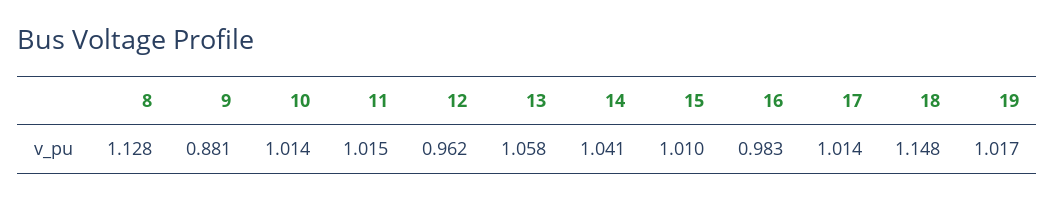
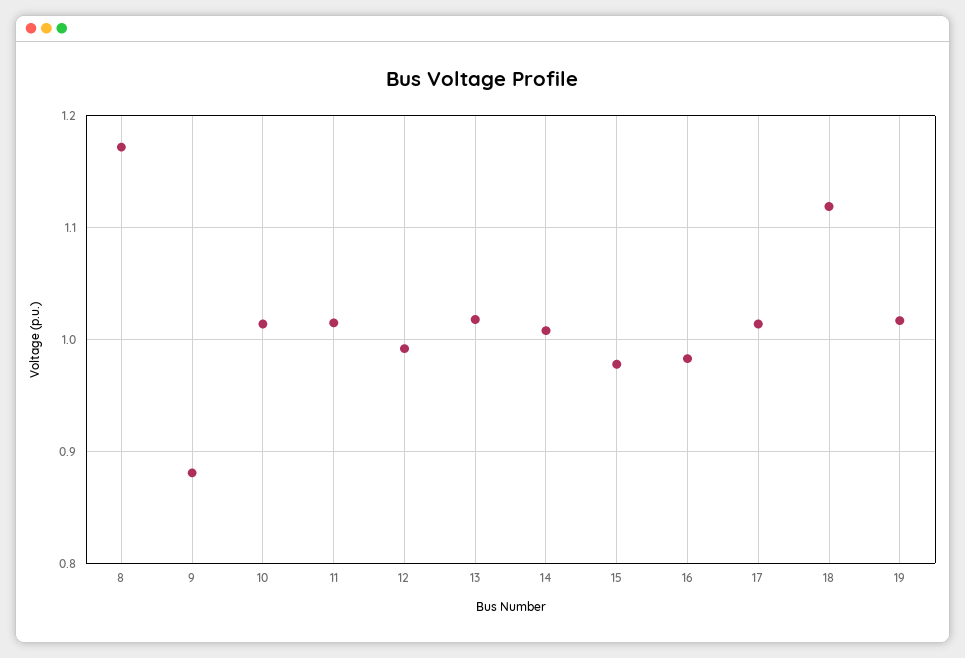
  {
-   "8": 1.128,
+   "8": 1.17,
    "9": 0.881,
    "10": 1.014,
    "11": 1.015,
-   "12": 0.962,
+   "12": 0.99,
-   "13": 1.058,
+   "13": 1.02,
-   "14": 1.041,
+   "14": 1.01,
-   "15": 1.01,
+   "15": 0.98,
    "16": 0.983,
    "17": 1.014,
-   "18": 1.148,
+   "18": 1.12,
    "19": 1.017
  }

